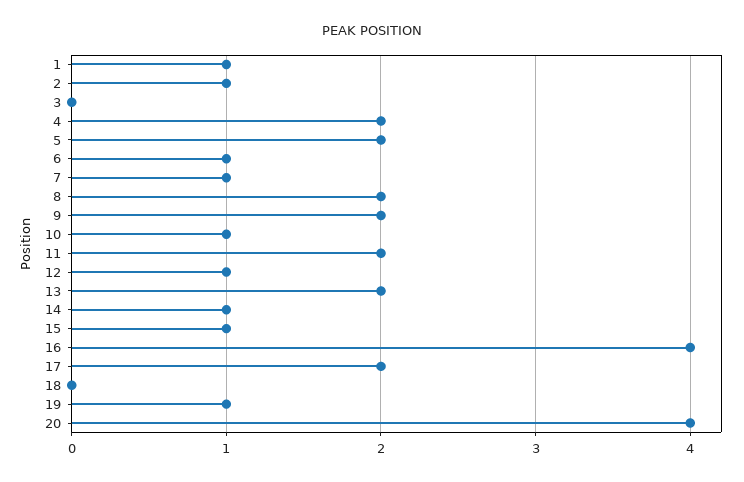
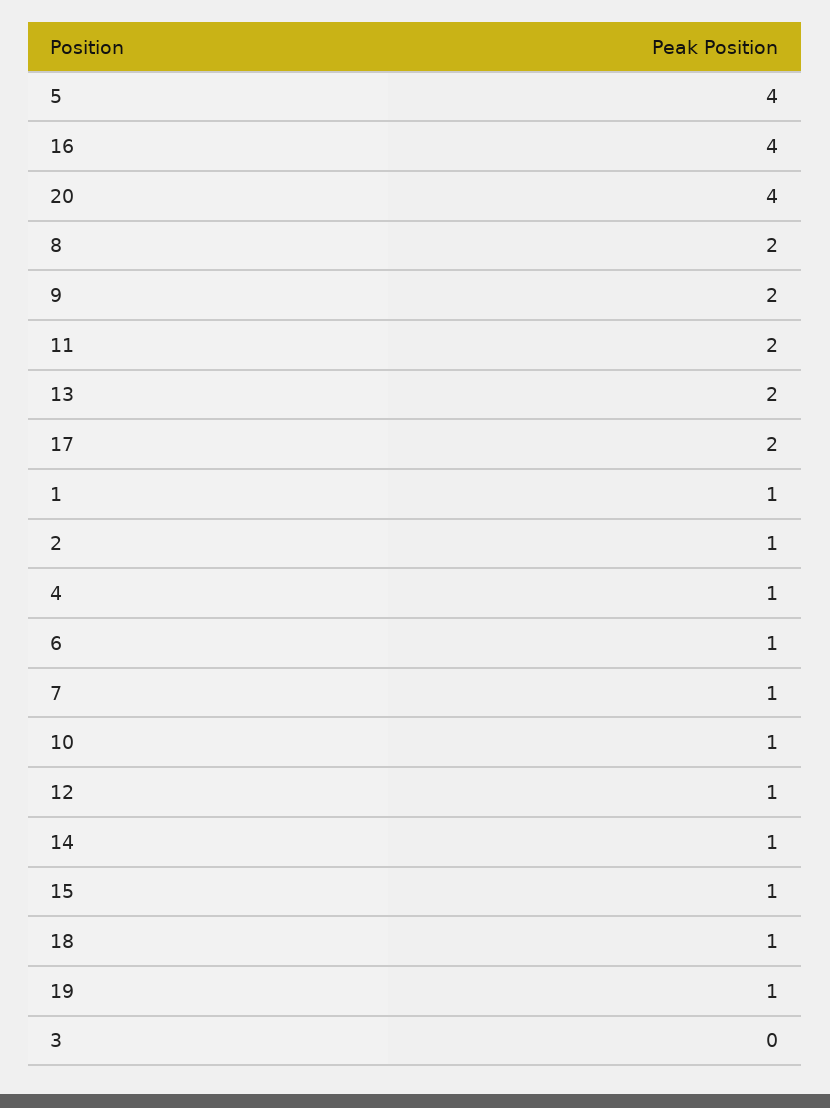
  {
    "1": 1,
    "2": 1,
    "3": 0,
-   "4": 2,
+   "4": 1,
-   "5": 2,
+   "5": 4,
    "6": 1,
    "7": 1,
    "8": 2,
    "9": 2,
    "10": 1,
    "11": 2,
    "12": 1,
    "13": 2,
    "14": 1,
    "15": 1,
    "16": 4,
    "17": 2,
-   "18": 0,
+   "18": 1,
    "19": 1,
    "20": 4
  }

